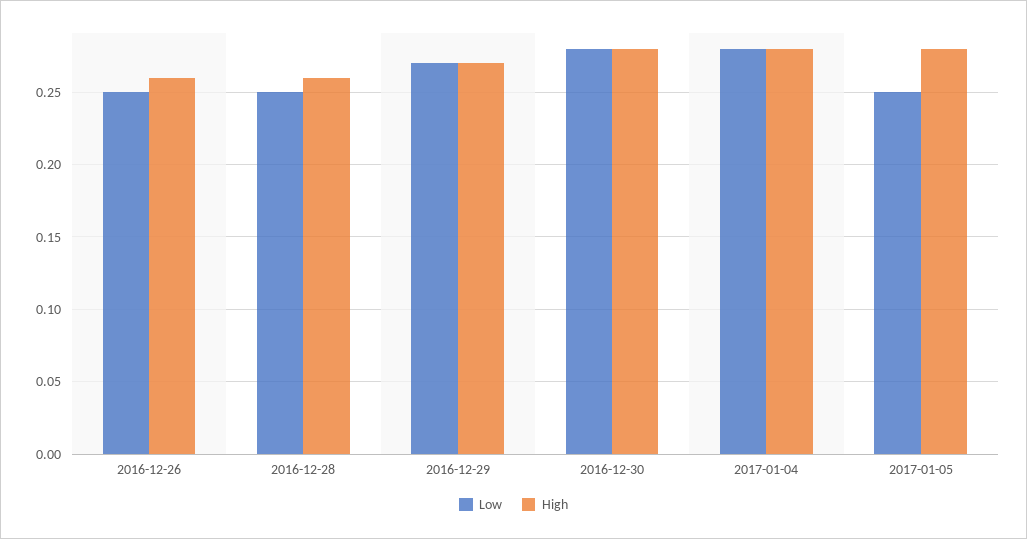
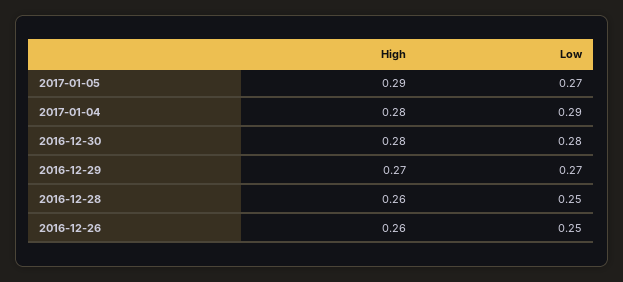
  {
    "Low": {
      "2016-12-26": 0.25,
      "2016-12-28": 0.25,
      "2016-12-29": 0.27,
      "2016-12-30": 0.28,
-     "2017-01-04": 0.28,
+     "2017-01-04": 0.29,
-     "2017-01-05": 0.25
+     "2017-01-05": 0.27
    },
    "High": {
      "2016-12-26": 0.26,
      "2016-12-28": 0.26,
      "2016-12-29": 0.27,
      "2016-12-30": 0.28,
      "2017-01-04": 0.28,
-     "2017-01-05": 0.28
+     "2017-01-05": 0.29
    }
  }

